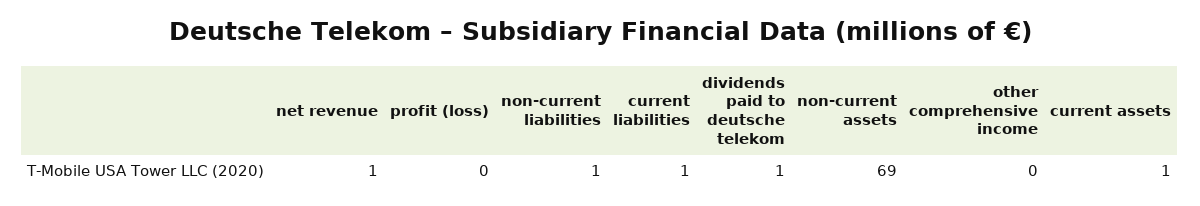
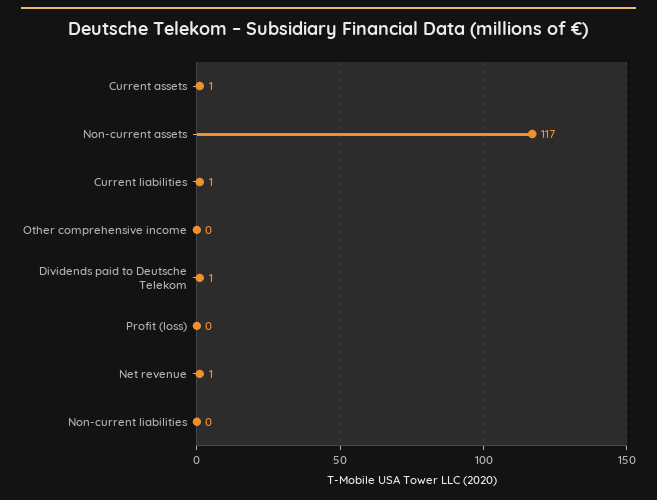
  {
    "net revenue": 1,
    "profit (loss)": 0,
-   "non-current liabilities": 1,
+   "non-current liabilities": 0,
    "current liabilities": 1,
    "dividends paid to deutsche telekom": 1,
-   "non-current assets": 69,
+   "non-current assets": 117,
    "other comprehensive income": 0,
    "current assets": 1
  }

